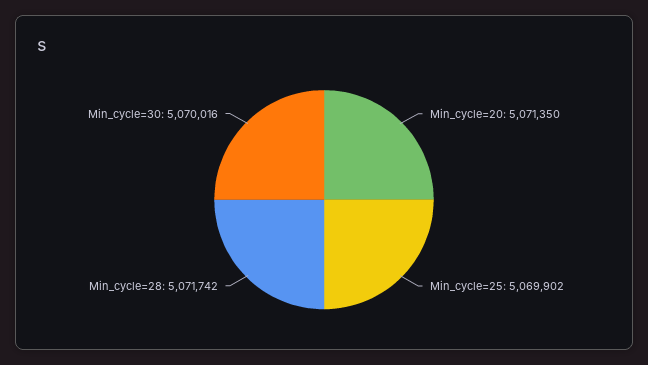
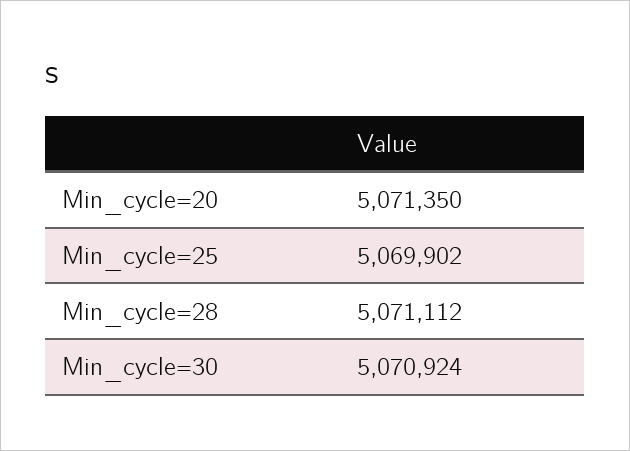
  {
    "Min_cycle=20": 5071350,
    "Min_cycle=25": 5069902,
-   "Min_cycle=28": 5071742,
+   "Min_cycle=28": 5071112,
-   "Min_cycle=30": 5070016
+   "Min_cycle=30": 5070924
  }

